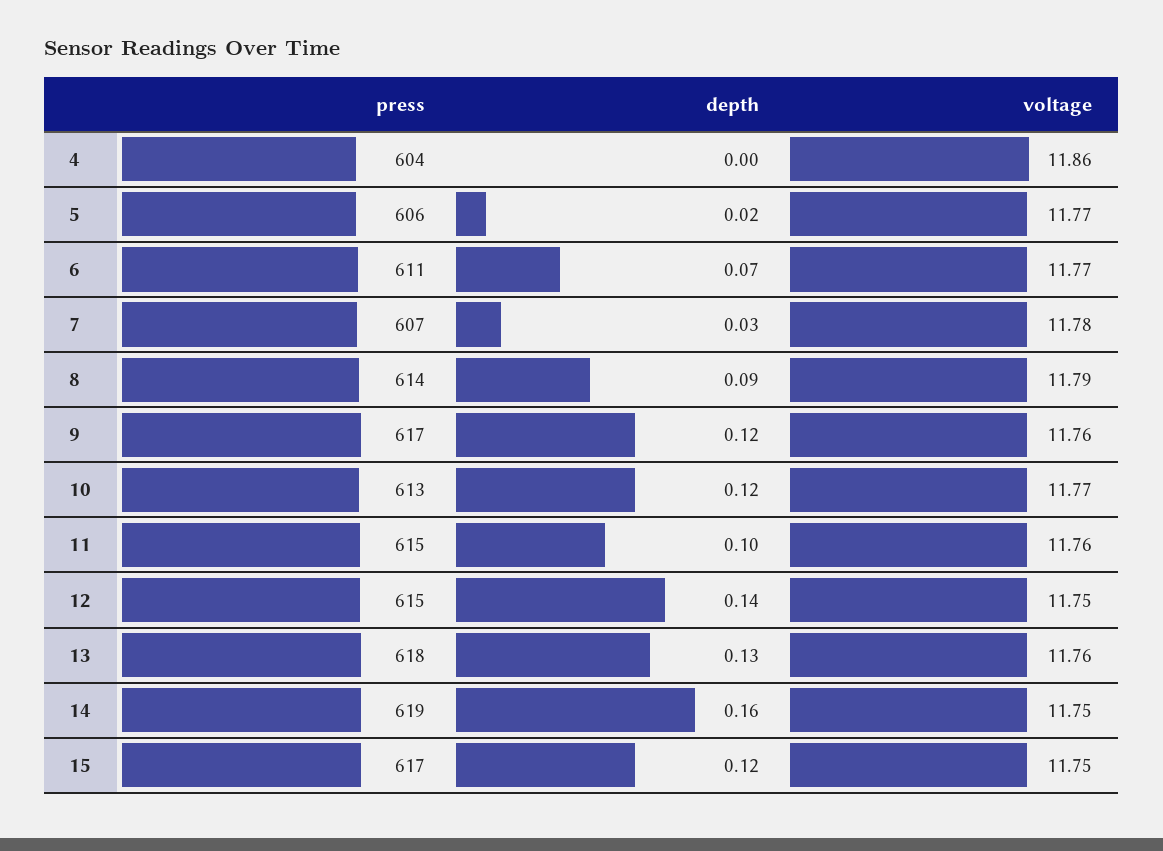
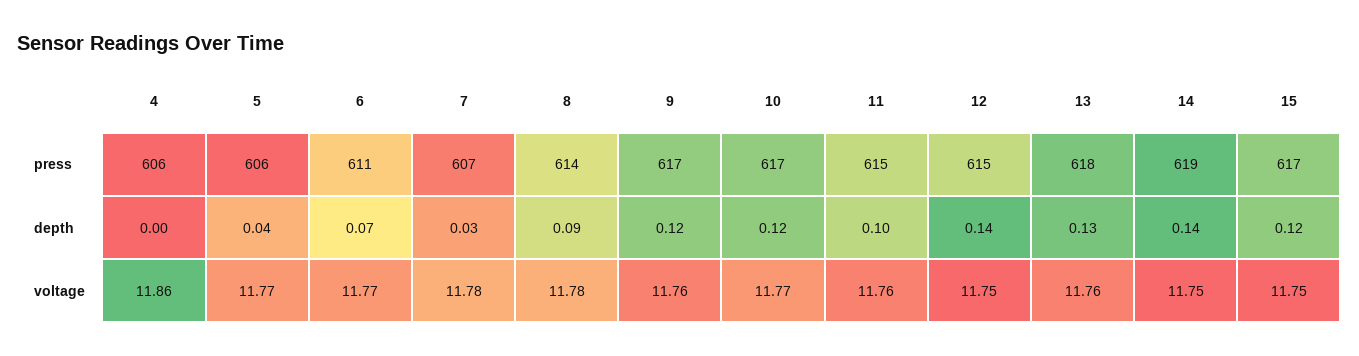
  {
    "press": {
-     "4": 604,
+     "4": 606,
      "5": 606,
      "6": 611,
      "7": 607,
      "8": 614,
      "9": 617,
-     "10": 613,
+     "10": 617,
      "11": 615,
      "12": 615,
      "13": 618,
      "14": 619,
      "15": 617
    },
    "depth": {
      "4": 0,
-     "5": 0.02,
+     "5": 0.04,
      "6": 0.07,
      "7": 0.03,
      "8": 0.09,
      "9": 0.12,
      "10": 0.12,
      "11": 0.1,
      "12": 0.14,
      "13": 0.13,
-     "14": 0.16,
+     "14": 0.14,
      "15": 0.12
    },
    "voltage": {
      "4": 11.86,
      "5": 11.77,
      "6": 11.77,
      "7": 11.78,
-     "8": 11.79,
+     "8": 11.78,
      "9": 11.76,
      "10": 11.77,
      "11": 11.76,
      "12": 11.75,
      "13": 11.76,
      "14": 11.75,
      "15": 11.75
    }
  }

